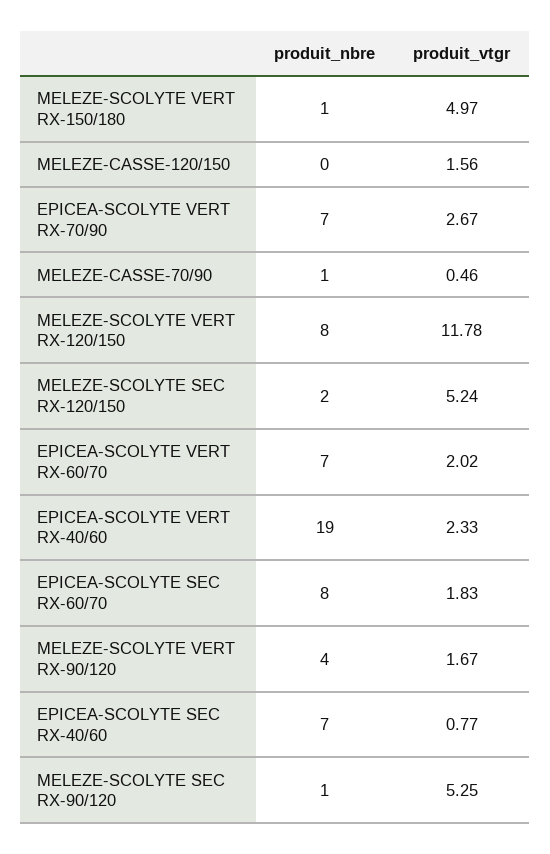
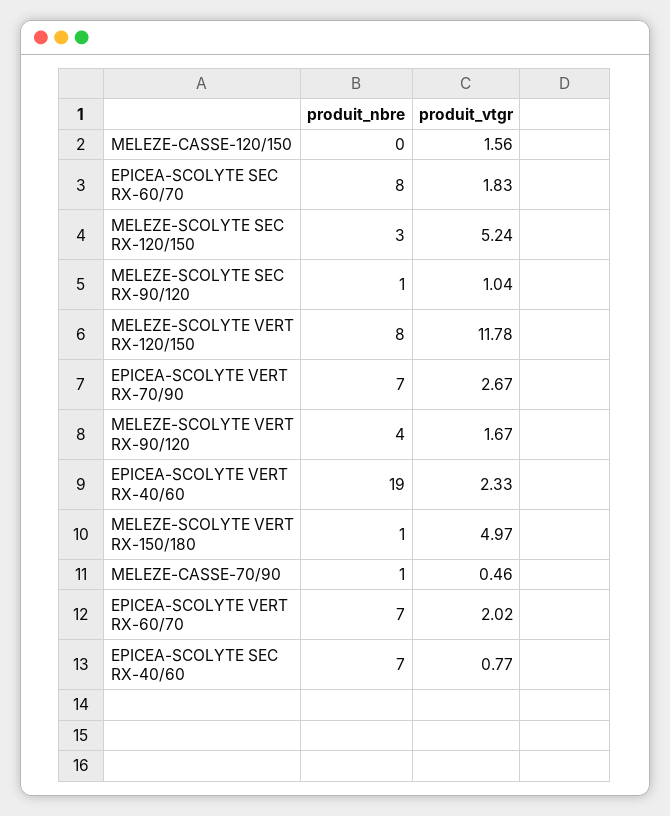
  {
    "produit_nbre": {
      "MELEZE-SCOLYTE VERT RX-150/180": 1,
      "MELEZE-CASSE-120/150": 0,
      "EPICEA-SCOLYTE VERT RX-70/90": 7,
      "MELEZE-CASSE-70/90": 1,
      "MELEZE-SCOLYTE VERT RX-120/150": 8,
-     "MELEZE-SCOLYTE SEC RX-120/150": 2,
+     "MELEZE-SCOLYTE SEC RX-120/150": 3,
      "EPICEA-SCOLYTE VERT RX-60/70": 7,
      "EPICEA-SCOLYTE VERT RX-40/60": 19,
      "EPICEA-SCOLYTE SEC RX-60/70": 8,
      "MELEZE-SCOLYTE VERT RX-90/120": 4,
      "EPICEA-SCOLYTE SEC RX-40/60": 7,
      "MELEZE-SCOLYTE SEC RX-90/120": 1
    },
    "produit_vtgr": {
      "MELEZE-SCOLYTE VERT RX-150/180": 4.97,
      "MELEZE-CASSE-120/150": 1.56,
      "EPICEA-SCOLYTE VERT RX-70/90": 2.67,
      "MELEZE-CASSE-70/90": 0.46,
      "MELEZE-SCOLYTE VERT RX-120/150": 11.78,
      "MELEZE-SCOLYTE SEC RX-120/150": 5.24,
      "EPICEA-SCOLYTE VERT RX-60/70": 2.02,
      "EPICEA-SCOLYTE VERT RX-40/60": 2.33,
      "EPICEA-SCOLYTE SEC RX-60/70": 1.83,
      "MELEZE-SCOLYTE VERT RX-90/120": 1.67,
      "EPICEA-SCOLYTE SEC RX-40/60": 0.77,
-     "MELEZE-SCOLYTE SEC RX-90/120": 5.25
+     "MELEZE-SCOLYTE SEC RX-90/120": 1.04
    }
  }

